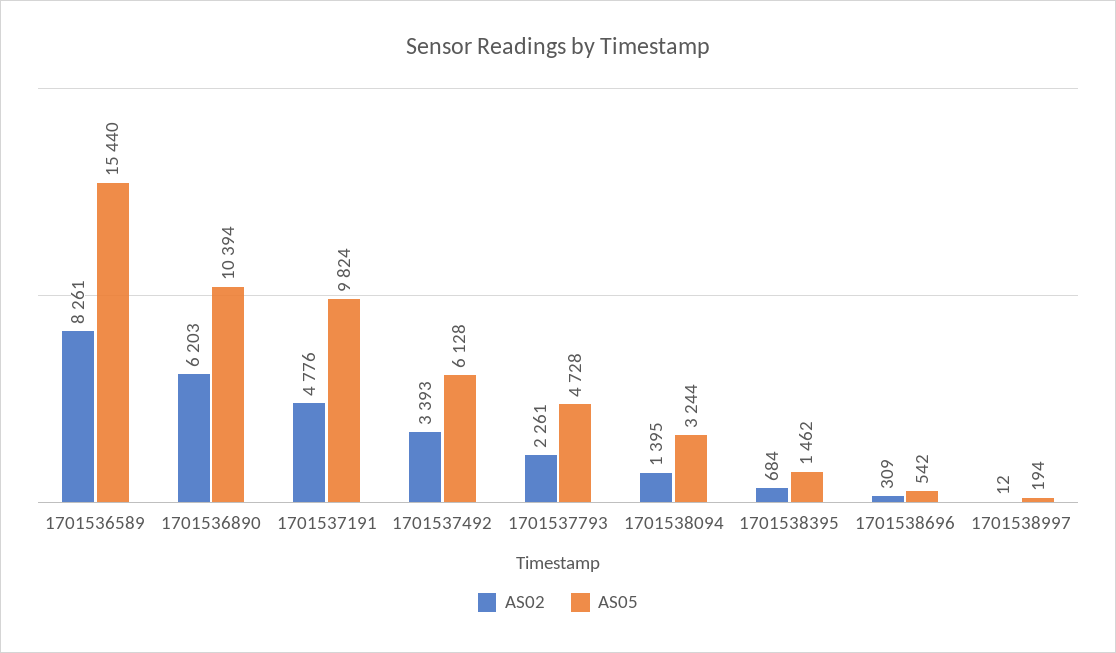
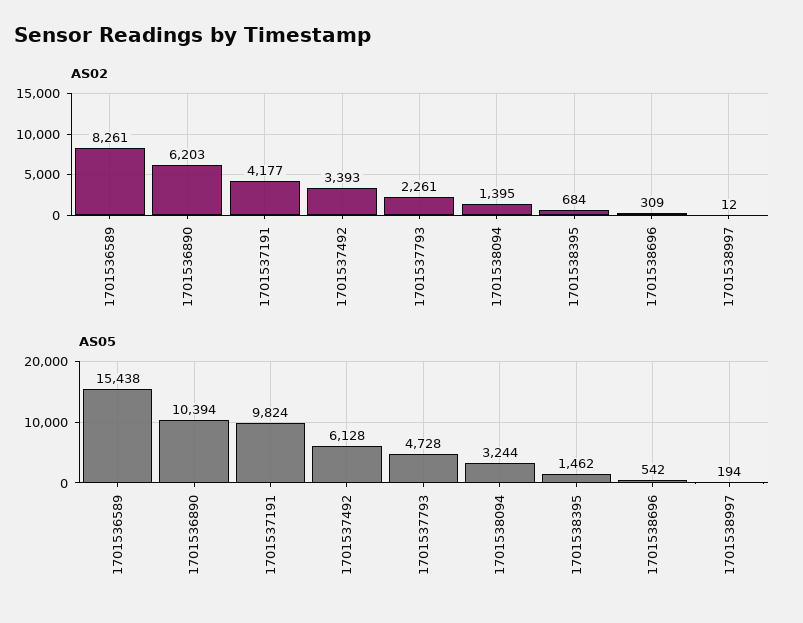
  {
    "AS02": {
      "1701536589": 8261,
      "1701536890": 6203,
-     "1701537191": 4776,
+     "1701537191": 4177,
      "1701537492": 3393,
      "1701537793": 2261,
      "1701538094": 1395,
      "1701538395": 684,
      "1701538696": 309,
      "1701538997": 12
    },
    "AS05": {
-     "1701536589": 15440,
+     "1701536589": 15438,
      "1701536890": 10394,
      "1701537191": 9824,
      "1701537492": 6128,
      "1701537793": 4728,
      "1701538094": 3244,
      "1701538395": 1462,
      "1701538696": 542,
      "1701538997": 194
    }
  }

